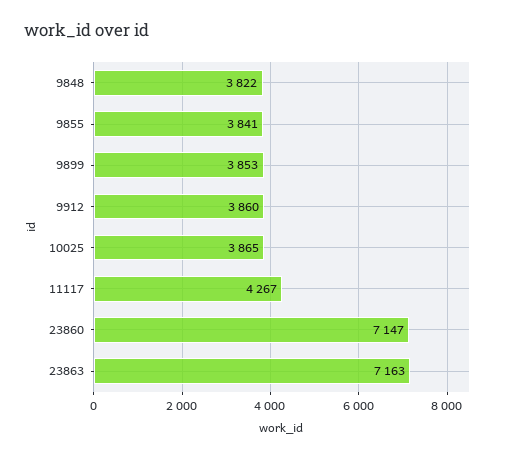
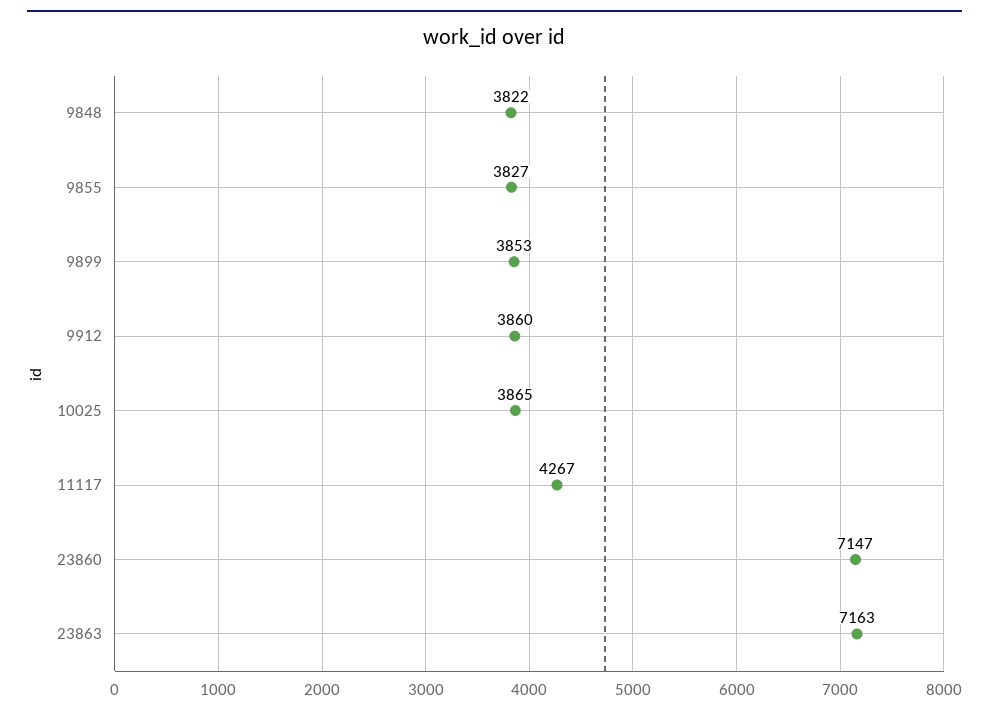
  {
    "9848": 3822,
-   "9855": 3841,
+   "9855": 3827,
    "9899": 3853,
    "9912": 3860,
    "10025": 3865,
    "11117": 4267,
    "23860": 7147,
    "23863": 7163
  }

